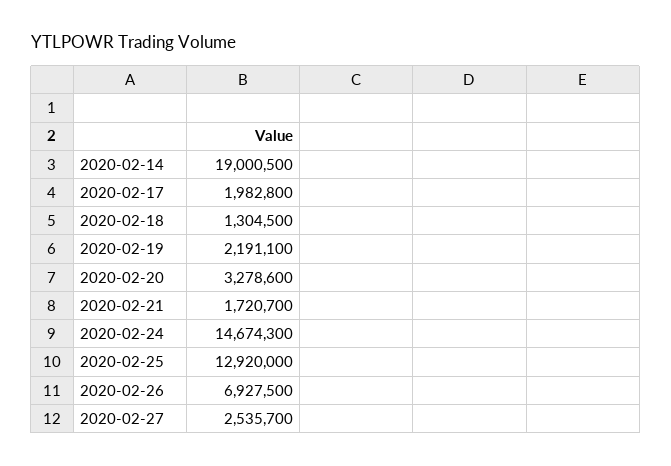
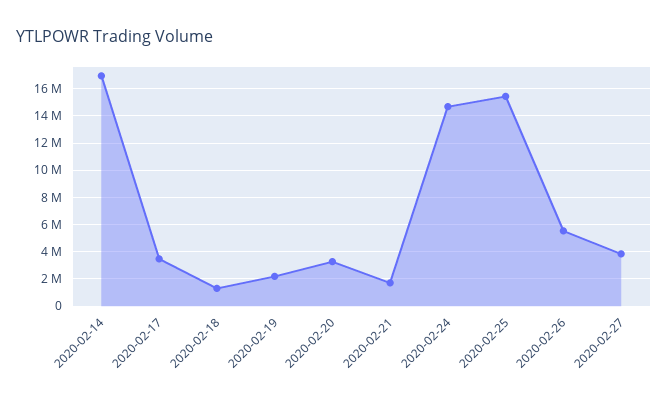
  {
-   "2020-02-14": 19000500,
+   "2020-02-14": 17000000,
-   "2020-02-17": 1982800,
+   "2020-02-17": 3500000,
    "2020-02-18": 1304500,
    "2020-02-19": 2191100,
    "2020-02-20": 3278600,
    "2020-02-21": 1720700,
    "2020-02-24": 14674300,
-   "2020-02-25": 12920000,
+   "2020-02-25": 15500000,
-   "2020-02-26": 6927500,
+   "2020-02-26": 5500000,
-   "2020-02-27": 2535700
+   "2020-02-27": 4000000
  }

